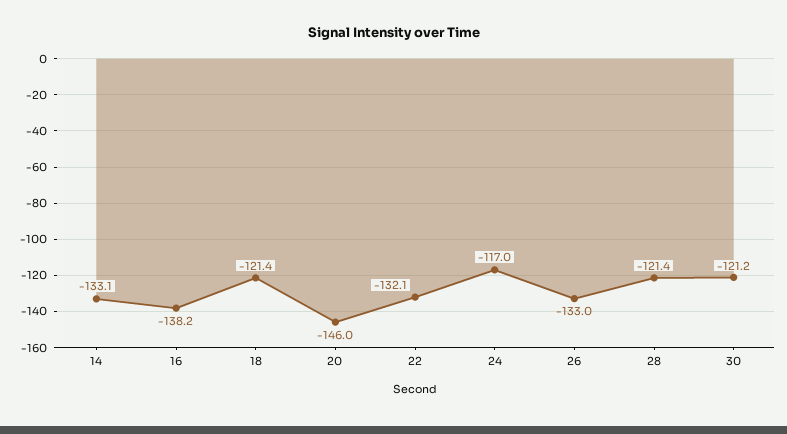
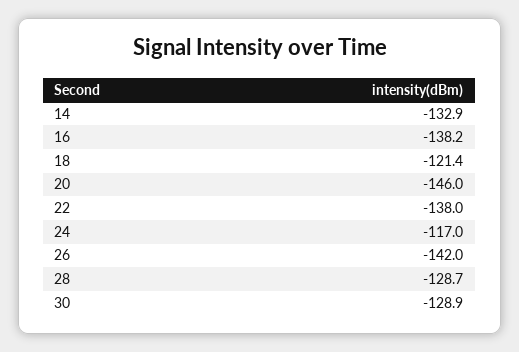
  {
-   "14": -133.1,
+   "14": -132.9,
    "16": -138.2,
    "18": -121.4,
    "20": -146,
-   "22": -132.1,
+   "22": -138,
    "24": -117,
-   "26": -133,
+   "26": -142,
-   "28": -121.4,
+   "28": -128.7,
-   "30": -121.2
+   "30": -128.9
  }

